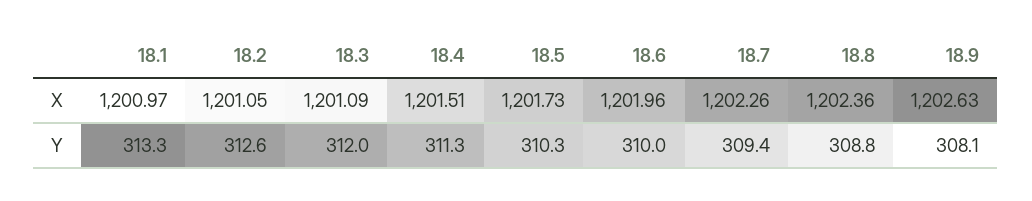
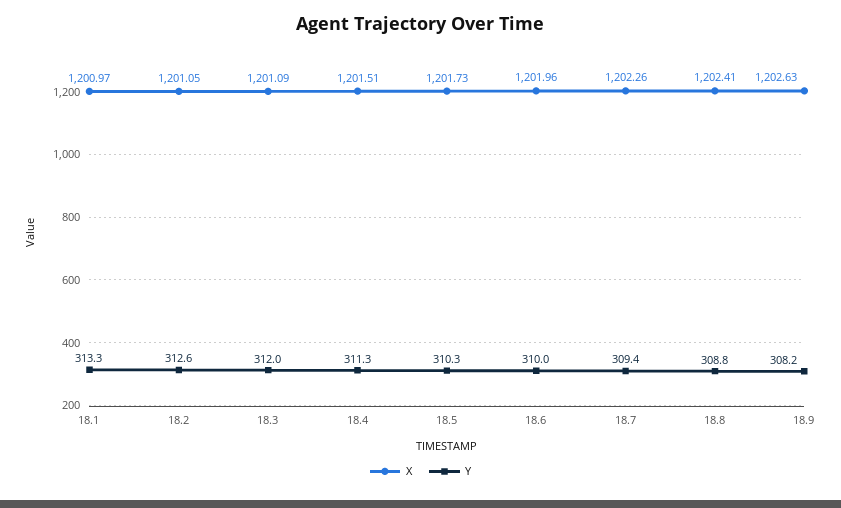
  {
    "X": {
      "18.1": 1200.97,
      "18.2": 1201.05,
      "18.3": 1201.09,
      "18.4": 1201.51,
      "18.5": 1201.73,
      "18.6": 1201.96,
      "18.7": 1202.26,
-     "18.8": 1202.36,
+     "18.8": 1202.41,
      "18.9": 1202.63
    },
    "Y": {
      "18.1": 313.3,
      "18.2": 312.6,
      "18.3": 312,
      "18.4": 311.3,
      "18.5": 310.3,
      "18.6": 310,
      "18.7": 309.4,
      "18.8": 308.8,
-     "18.9": 308.1
+     "18.9": 308.2
    }
  }

